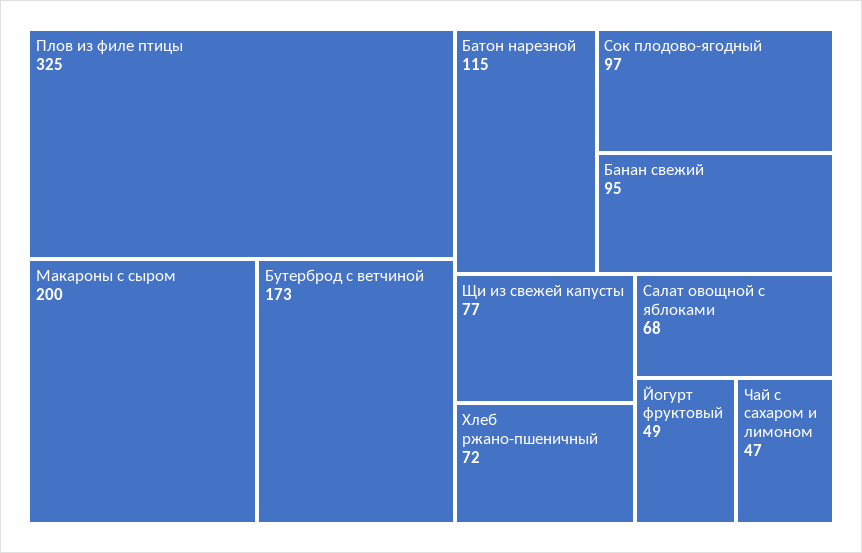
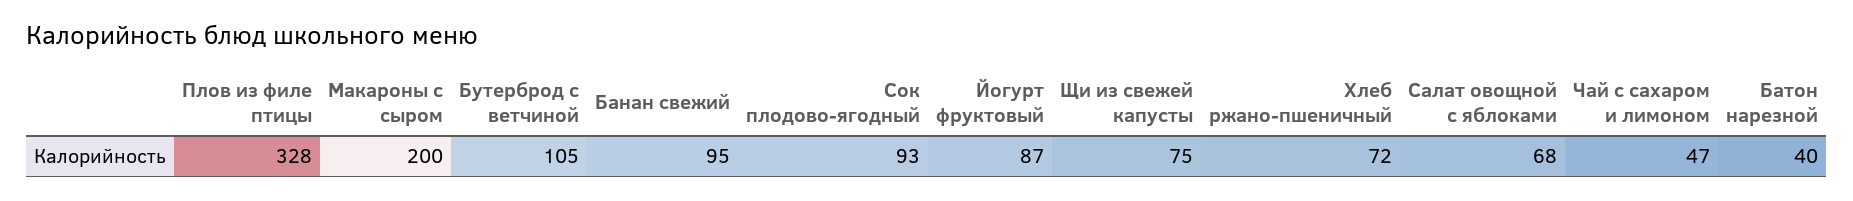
  {
-   "Плов из филе птицы": 325,
+   "Плов из филе птицы": 328,
    "Макароны с сыром": 200,
-   "Бутерброд с ветчиной": 173,
+   "Бутерброд с ветчиной": 105,
-   "Батон нарезной": 115,
+   "Батон нарезной": 40,
-   "Сок плодово-ягодный": 97,
+   "Сок плодово-ягодный": 93,
    "Банан свежий": 95,
-   "Щи из свежей капусты": 77,
+   "Щи из свежей капусты": 75,
    "Хлеб ржано-пшеничный": 72,
    "Салат овощной с яблоками": 68,
-   "Йогурт фруктовый": 49,
+   "Йогурт фруктовый": 87,
    "Чай с сахаром и лимоном": 47
  }

